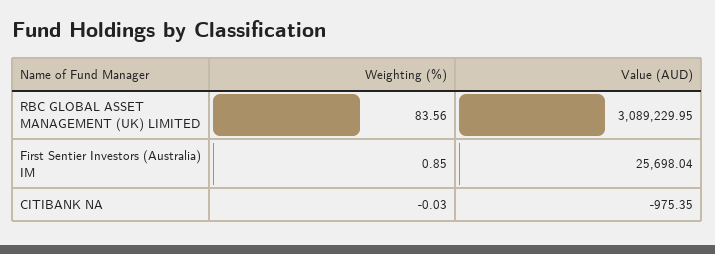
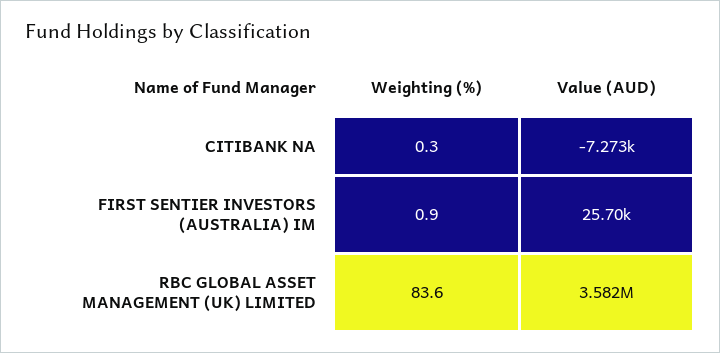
  {
    "Weighting (%)": {
      "RBC GLOBAL ASSET MANAGEMENT (UK) LIMITED": 83.56,
      "First Sentier Investors (Australia) IM": 0.85,
-     "CITIBANK NA": -0.03
+     "CITIBANK NA": 0.3
    },
    "Value (AUD)": {
-     "RBC GLOBAL ASSET MANAGEMENT (UK) LIMITED": 3089229.95,
+     "RBC GLOBAL ASSET MANAGEMENT (UK) LIMITED": 3582000,
      "First Sentier Investors (Australia) IM": 25698.04,
-     "CITIBANK NA": -975.35
+     "CITIBANK NA": -7273
    }
  }

